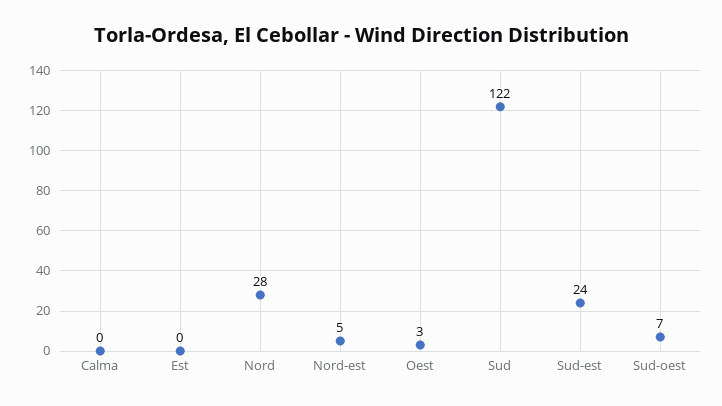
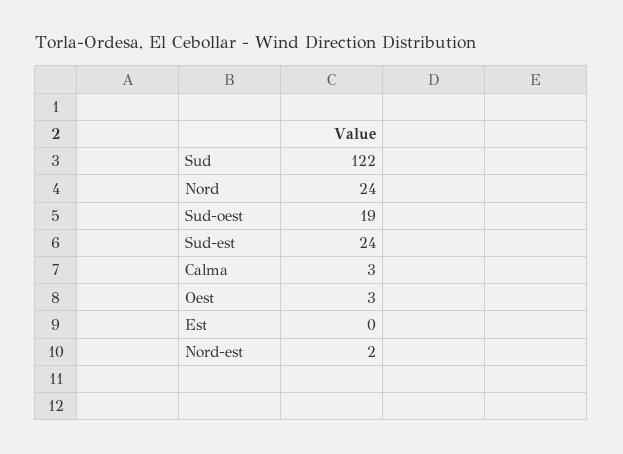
  {
-   "Calma": 0,
+   "Calma": 3,
    "Est": 0,
-   "Nord": 28,
+   "Nord": 24,
-   "Nord-est": 5,
+   "Nord-est": 2,
    "Oest": 3,
    "Sud": 122,
    "Sud-est": 24,
-   "Sud-oest": 7
+   "Sud-oest": 19
  }

